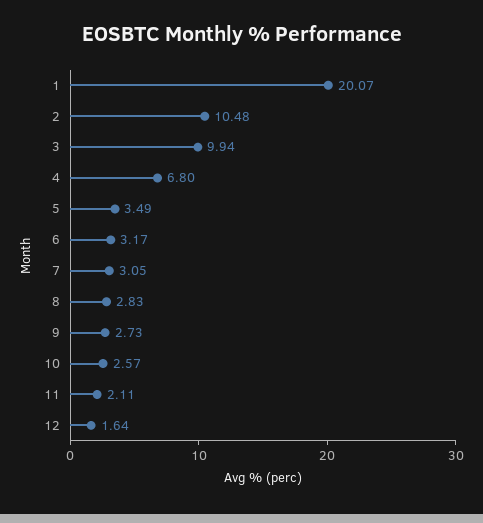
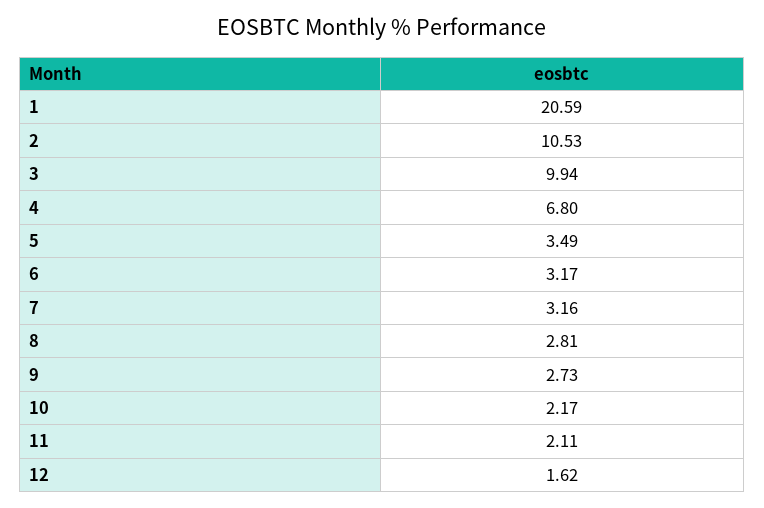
  {
-   "1": 20.07,
+   "1": 20.59,
-   "2": 10.48,
+   "2": 10.53,
    "3": 9.94,
    "4": 6.8,
    "5": 3.49,
    "6": 3.17,
-   "7": 3.05,
+   "7": 3.16,
-   "8": 2.83,
+   "8": 2.81,
    "9": 2.73,
-   "10": 2.57,
+   "10": 2.17,
    "11": 2.11,
-   "12": 1.64
+   "12": 1.62
  }

